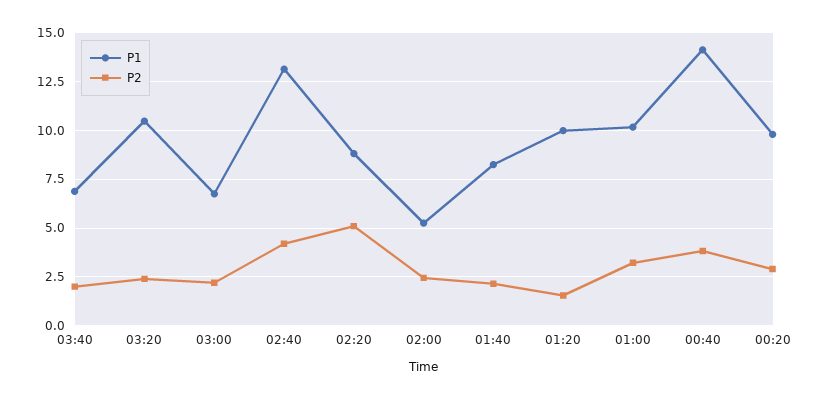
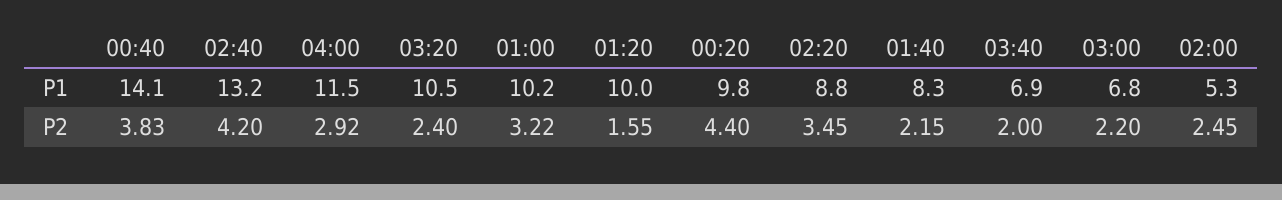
  {
    "P1": {
      "03:40": 6.9,
      "03:20": 10.5,
      "03:00": 6.8,
      "02:40": 13.2,
      "02:20": 8.8,
      "02:00": 5.3,
      "01:40": 8.3,
      "01:20": 10,
      "01:00": 10.2,
      "00:40": 14.1,
-     "00:20": 9.8
+     "00:20": 9.8,
+     "04:00": 11.5
    },
    "P2": {
      "03:40": 2,
      "03:20": 2.4,
      "03:00": 2.2,
      "02:40": 4.2,
-     "02:20": 5,
+     "02:20": 3.45,
      "02:00": 2.45,
      "01:40": 2.15,
      "01:20": 1.55,
      "01:00": 3.22,
      "00:40": 3.83,
-     "00:20": 3
+     "00:20": 4.4,
+     "04:00": 2.92
    }
  }

